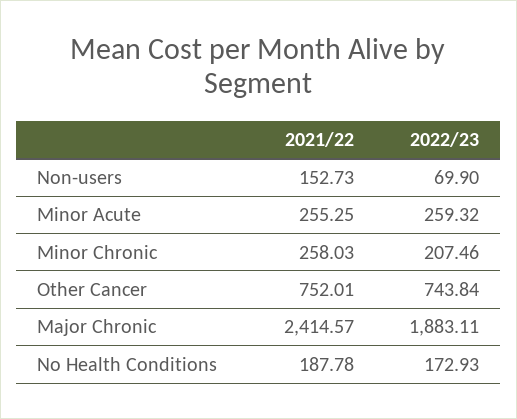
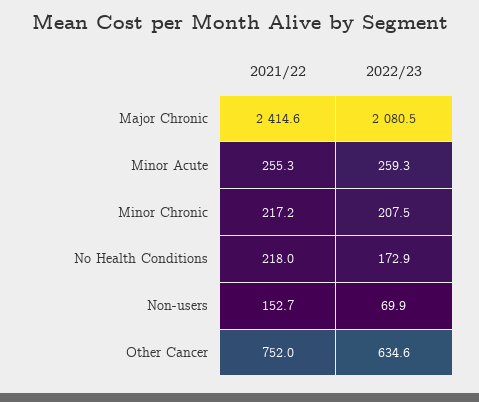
  {
    "2021/22": {
      "Non-users": 152.73,
      "Minor Acute": 255.25,
-     "Minor Chronic": 258.03,
+     "Minor Chronic": 217.2,
      "Other Cancer": 752.01,
      "Major Chronic": 2414.57,
-     "No Health Conditions": 187.78
+     "No Health Conditions": 218
    },
    "2022/23": {
      "Non-users": 69.9,
      "Minor Acute": 259.32,
      "Minor Chronic": 207.46,
-     "Other Cancer": 743.84,
+     "Other Cancer": 634.6,
-     "Major Chronic": 1883.11,
+     "Major Chronic": 2080.5,
      "No Health Conditions": 172.93
    }
  }

